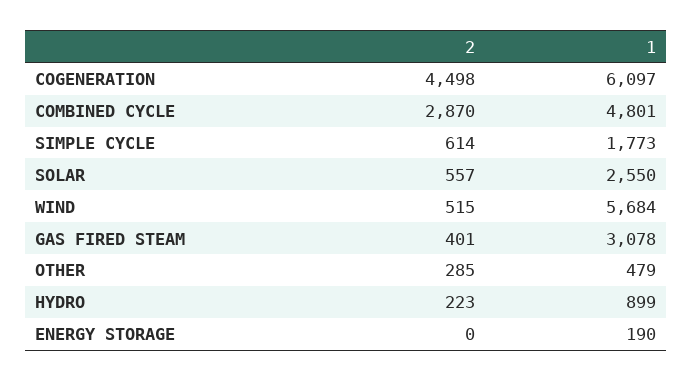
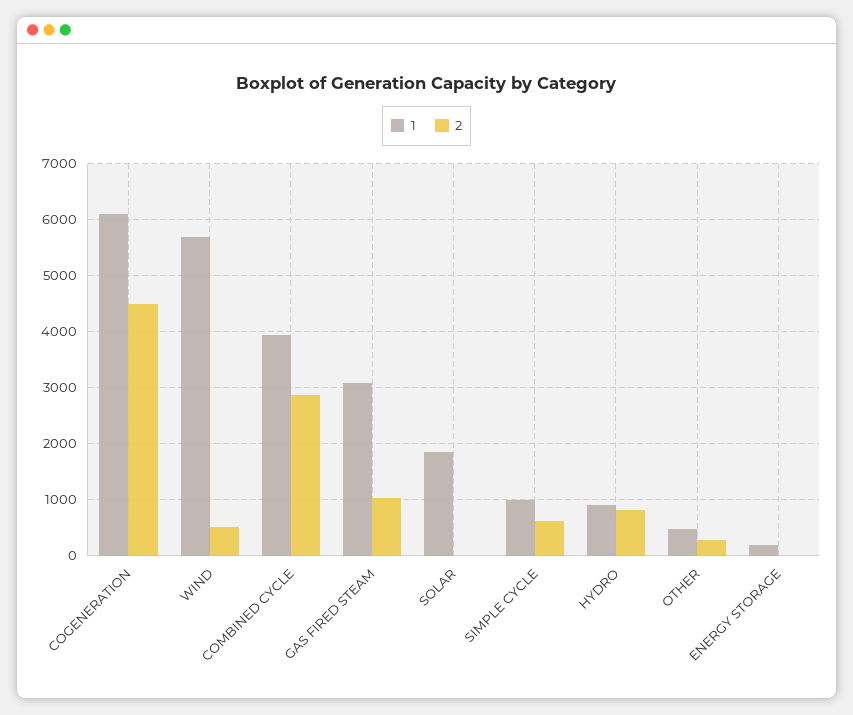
  {
    "2": {
      "COGENERATION": 4498,
      "COMBINED CYCLE": 2870,
      "SIMPLE CYCLE": 614,
-     "SOLAR": 557,
+     "SOLAR": 0,
      "WIND": 515,
-     "GAS FIRED STEAM": 401,
+     "GAS FIRED STEAM": 1000,
      "OTHER": 285,
-     "HYDRO": 223,
+     "HYDRO": 800,
      "ENERGY STORAGE": 0
    },
    "1": {
      "COGENERATION": 6097,
-     "COMBINED CYCLE": 4801,
+     "COMBINED CYCLE": 4000,
-     "SIMPLE CYCLE": 1773,
+     "SIMPLE CYCLE": 1000,
-     "SOLAR": 2550,
+     "SOLAR": 1800,
      "WIND": 5684,
      "GAS FIRED STEAM": 3078,
      "OTHER": 479,
      "HYDRO": 899,
      "ENERGY STORAGE": 190
    }
  }

